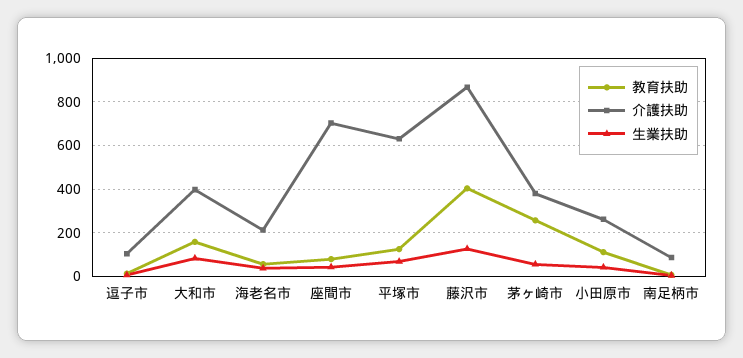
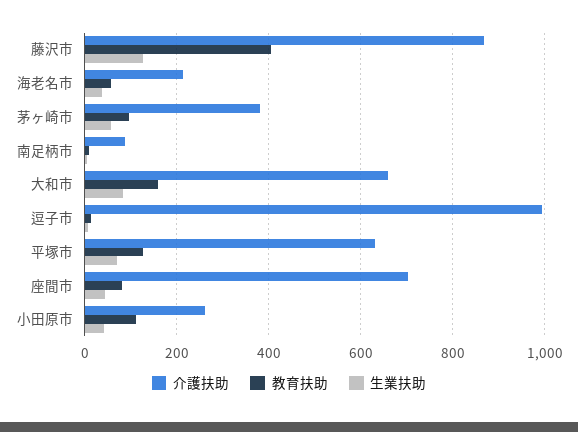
  {
    "教育扶助": {
      "逗子市": 20,
      "大和市": 160,
      "海老名市": 60,
      "座間市": 80,
      "平塚市": 120,
      "藤沢市": 400,
-     "茅ヶ崎市": 250,
+     "茅ヶ崎市": 100,
      "小田原市": 120,
      "南足柄市": 0
    },
    "介護扶助": {
-     "逗子市": 100,
+     "逗子市": 1000,
-     "大和市": 400,
+     "大和市": 660,
      "海老名市": 220,
      "座間市": 700,
      "平塚市": 640,
      "藤沢市": 860,
      "茅ヶ崎市": 380,
      "小田原市": 260,
      "南足柄市": 80
    },
    "生業扶助": {
      "逗子市": 0,
      "大和市": 80,
      "海老名市": 40,
      "座間市": 40,
      "平塚市": 60,
      "藤沢市": 120,
      "茅ヶ崎市": 60,
      "小田原市": 40,
      "南足柄市": 0
    }
  }

